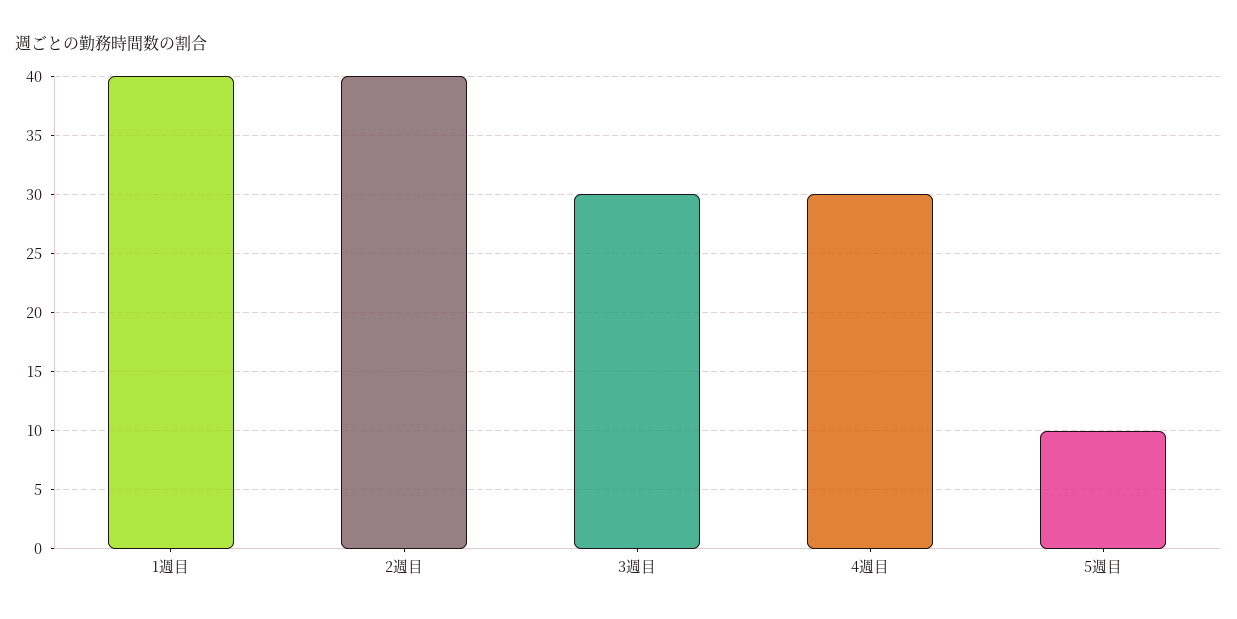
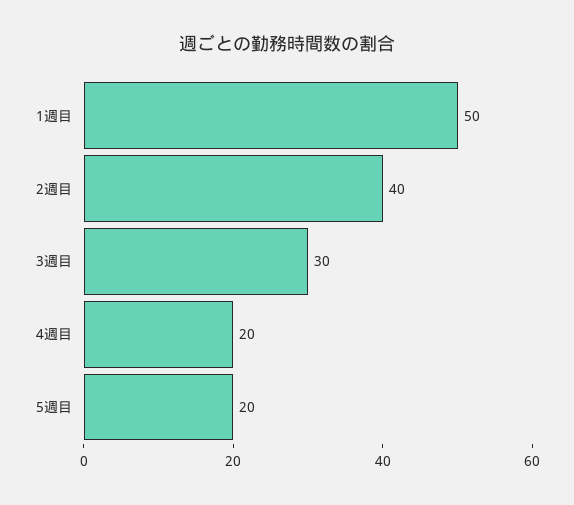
  {
-   "1週目": 40,
+   "1週目": 50,
    "2週目": 40,
    "3週目": 30,
-   "4週目": 30,
+   "4週目": 20,
-   "5週目": 10
+   "5週目": 20
  }

